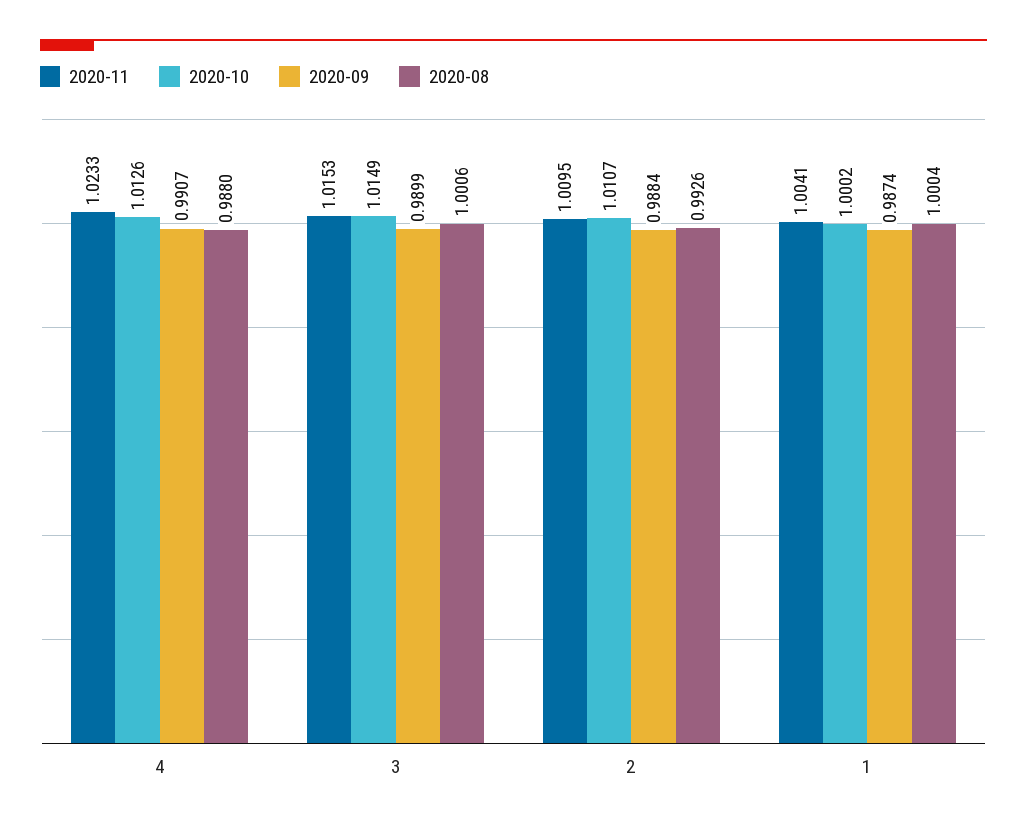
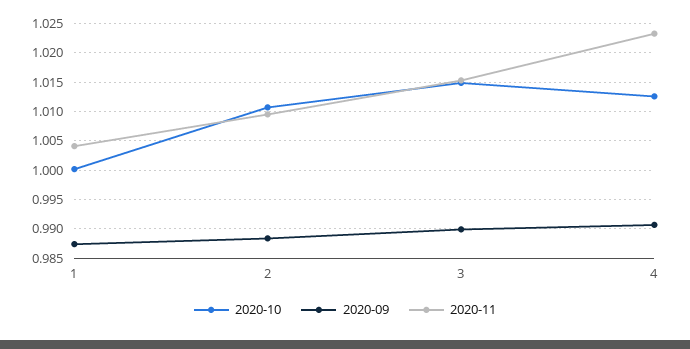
  {
    "2020-11": {
      "4": 1.0233,
      "3": 1.0153,
      "2": 1.0095,
      "1": 1.0041
    },
    "2020-10": {
      "4": 1.0126,
      "3": 1.0149,
      "2": 1.0107,
      "1": 1.0002
    },
    "2020-09": {
      "4": 0.9907,
      "3": 0.9899,
      "2": 0.9884,
      "1": 0.9874
-   },
+   }
-   "2020-08": {
-     "4": 0.988,
-     "3": 1.0006,
-     "2": 0.9926,
-     "1": 1.0004
-   }
  }

